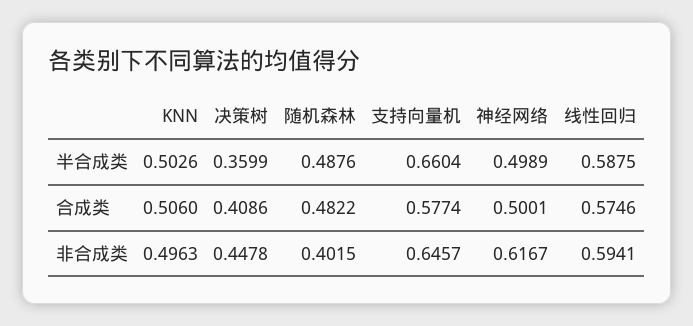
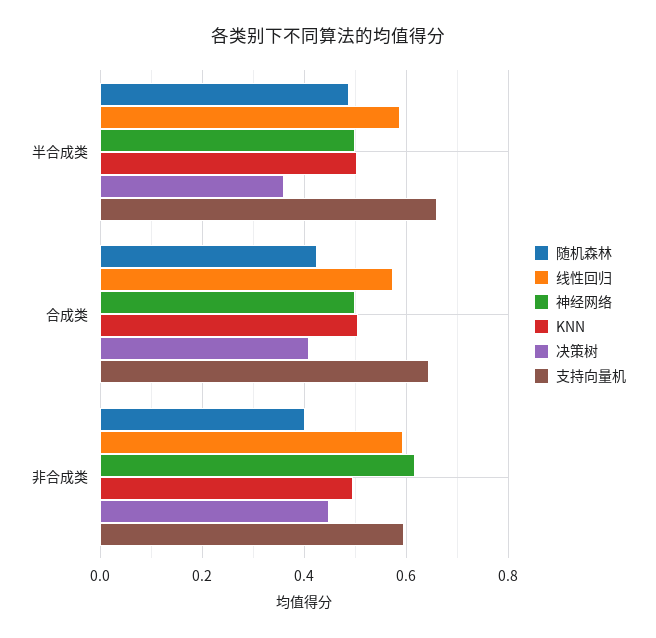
  {
    "KNN": {
      "半合成类": 0.5026,
      "合成类": 0.506,
      "非合成类": 0.4963
    },
    "决策树": {
      "半合成类": 0.3599,
      "合成类": 0.4086,
      "非合成类": 0.4478
    },
    "随机森林": {
      "半合成类": 0.4876,
-     "合成类": 0.4822,
+     "合成类": 0.42,
      "非合成类": 0.4015
    },
    "支持向量机": {
      "半合成类": 0.6604,
-     "合成类": 0.5774,
+     "合成类": 0.64,
-     "非合成类": 0.6457
+     "非合成类": 0.6
    },
    "神经网络": {
      "半合成类": 0.4989,
      "合成类": 0.5001,
      "非合成类": 0.6167
    },
    "线性回归": {
      "半合成类": 0.5875,
      "合成类": 0.5746,
      "非合成类": 0.5941
    }
  }

